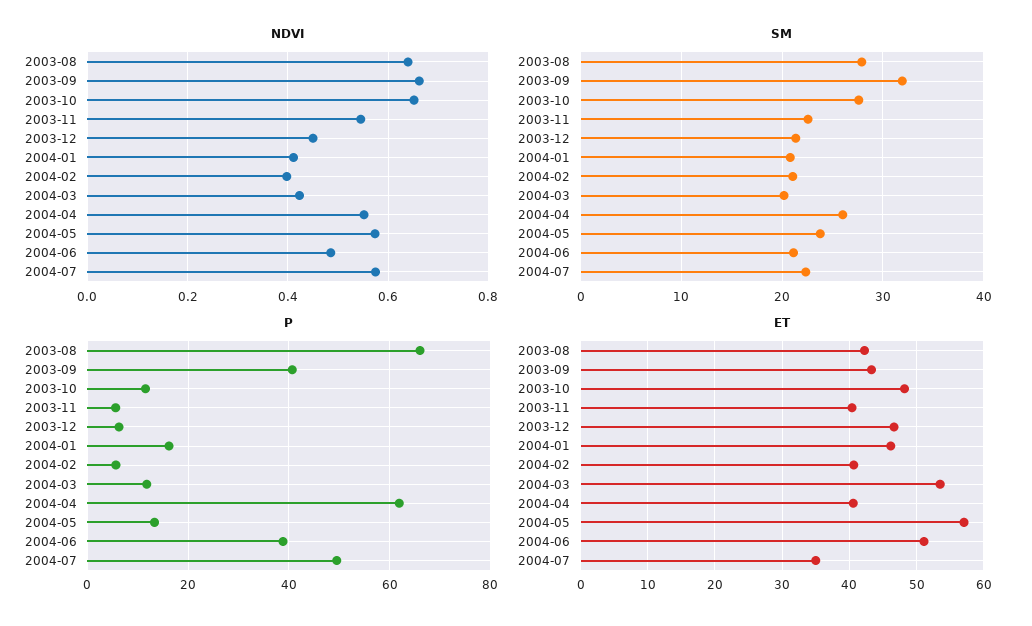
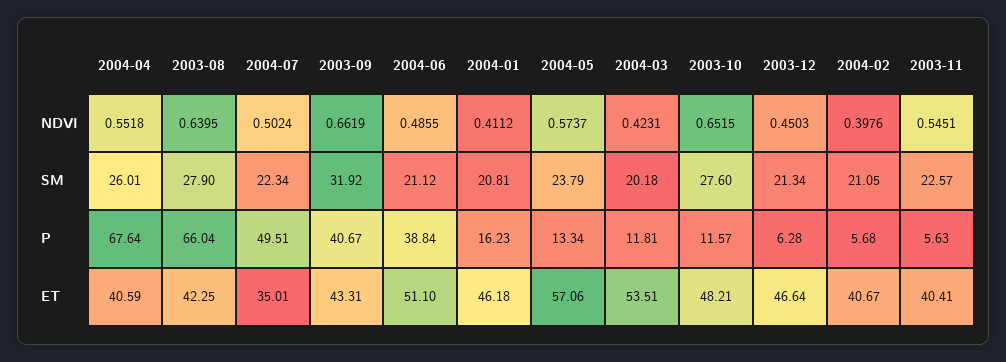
  {
    "NDVI": {
      "2003-08": 0.6395,
      "2003-09": 0.6619,
      "2003-10": 0.6515,
      "2003-11": 0.5451,
      "2003-12": 0.4503,
      "2004-01": 0.4112,
      "2004-02": 0.3976,
      "2004-03": 0.4231,
      "2004-04": 0.5518,
      "2004-05": 0.5737,
      "2004-06": 0.4855,
-     "2004-07": 0.58
+     "2004-07": 0.5024
    },
    "SM": {
      "2003-08": 27.9,
      "2003-09": 31.92,
      "2003-10": 27.6,
      "2003-11": 22.57,
      "2003-12": 21.34,
      "2004-01": 20.81,
      "2004-02": 21.05,
      "2004-03": 20.18,
      "2004-04": 26.01,
      "2004-05": 23.79,
      "2004-06": 21.12,
      "2004-07": 22.34
    },
    "P": {
      "2003-08": 66.04,
      "2003-09": 40.67,
      "2003-10": 11.57,
      "2003-11": 5.63,
      "2003-12": 6.28,
      "2004-01": 16.23,
      "2004-02": 5.68,
      "2004-03": 11.81,
-     "2004-04": 62,
+     "2004-04": 67.64,
      "2004-05": 13.34,
      "2004-06": 38.84,
      "2004-07": 49.51
    },
    "ET": {
      "2003-08": 42.25,
      "2003-09": 43.31,
      "2003-10": 48.21,
      "2003-11": 40.41,
      "2003-12": 46.64,
      "2004-01": 46.18,
      "2004-02": 40.67,
      "2004-03": 53.51,
      "2004-04": 40.59,
      "2004-05": 57.06,
      "2004-06": 51.1,
      "2004-07": 35.01
    }
  }

